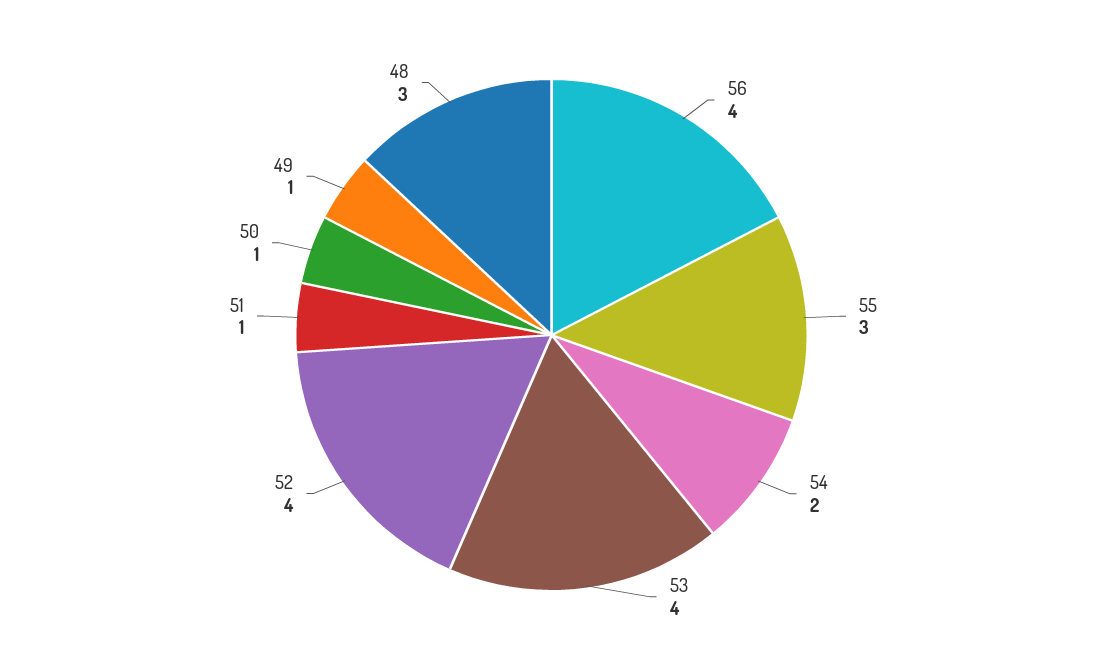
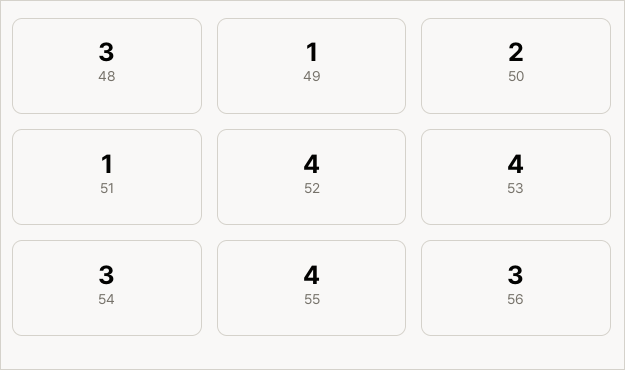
  {
-   "56": 4,
+   "56": 3,
-   "55": 3,
+   "55": 4,
-   "54": 2,
+   "54": 3,
    "53": 4,
    "52": 4,
    "51": 1,
-   "50": 1,
+   "50": 2,
    "49": 1,
    "48": 3
  }

